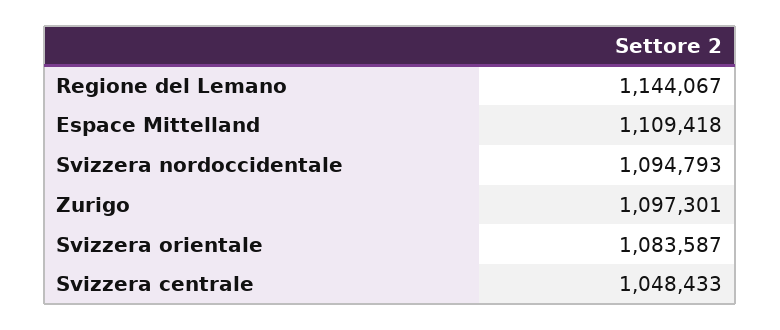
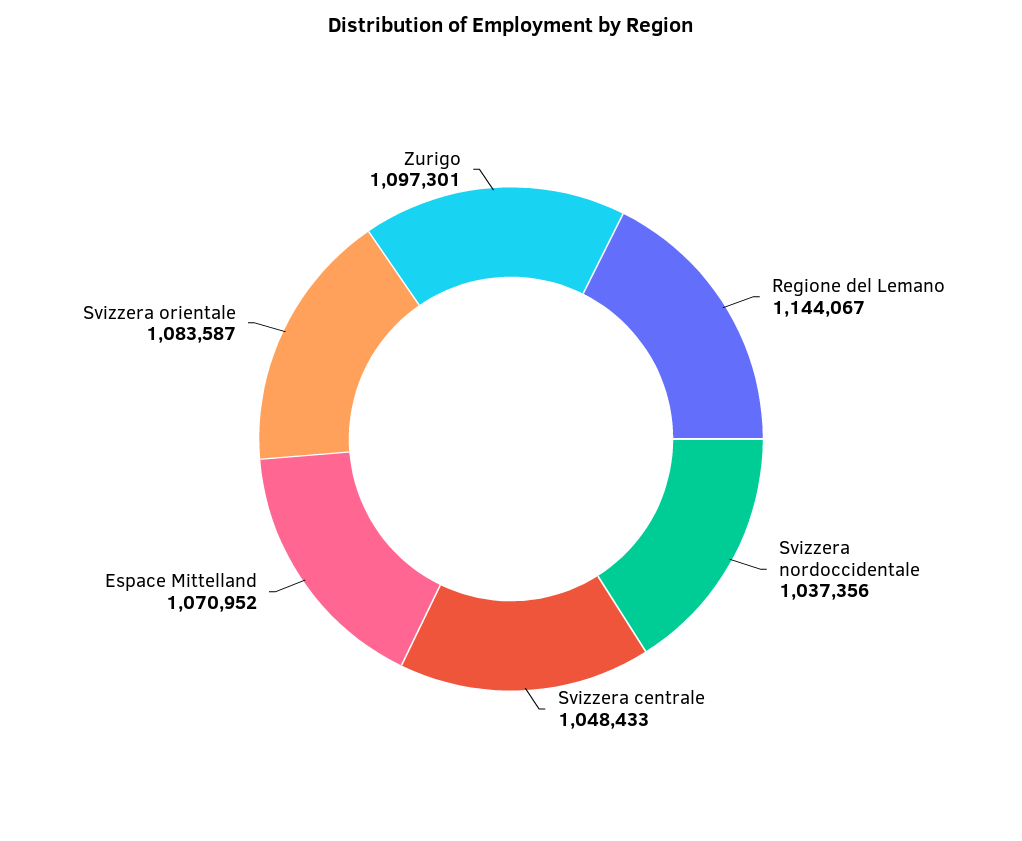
  {
    "Regione del Lemano": 1144067,
-   "Espace Mittelland": 1109418,
+   "Espace Mittelland": 1070952,
-   "Svizzera nordoccidentale": 1094793,
+   "Svizzera nordoccidentale": 1037356,
    "Zurigo": 1097301,
    "Svizzera orientale": 1083587,
    "Svizzera centrale": 1048433
  }

